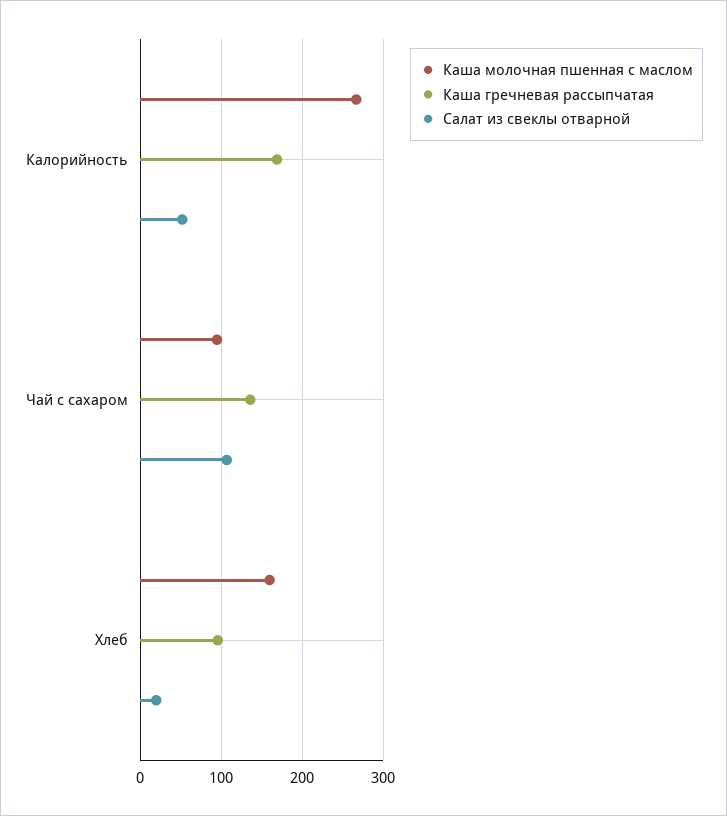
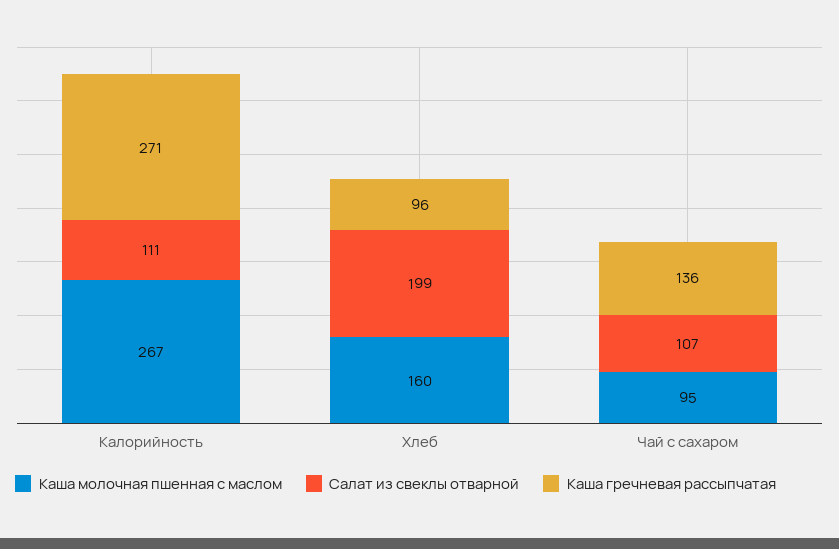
  {
    "Каша молочная пшенная с маслом": {
      "Калорийность": 267,
      "Чай с сахаром": 95,
      "Хлеб": 160
    },
    "Каша гречневая рассыпчатая": {
-     "Калорийность": 170,
+     "Калорийность": 271,
      "Чай с сахаром": 136,
      "Хлеб": 96
    },
    "Салат из свеклы отварной": {
-     "Калорийность": 50,
+     "Калорийность": 111,
      "Чай с сахаром": 107,
-     "Хлеб": 20
+     "Хлеб": 199
    }
  }

